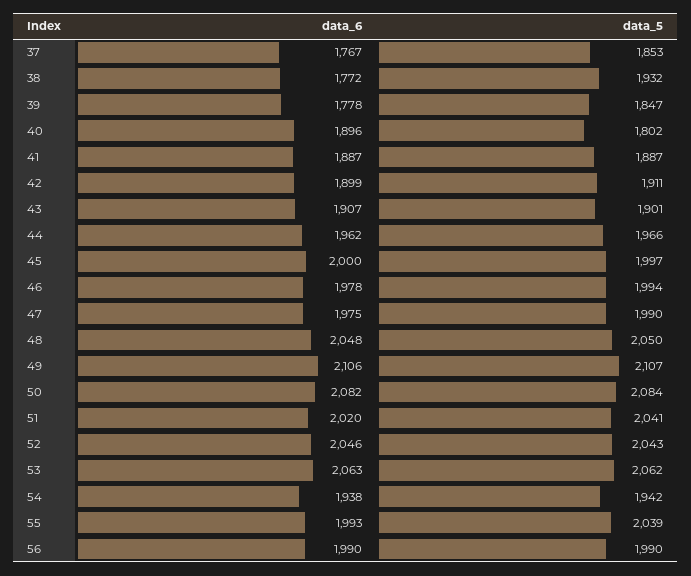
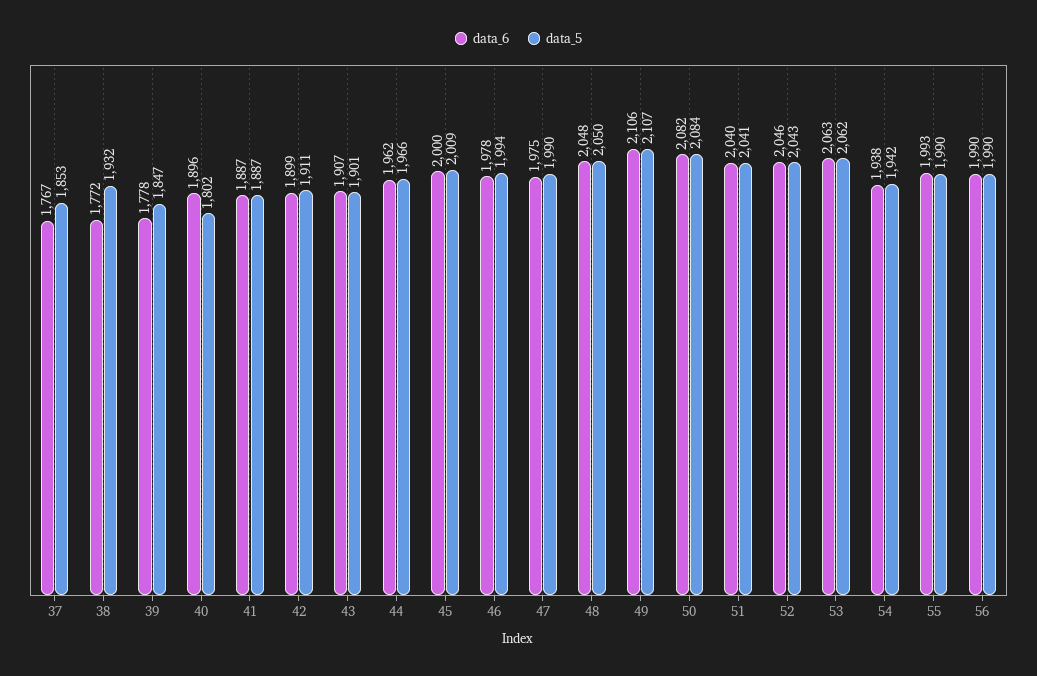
  {
    "data_6": {
      "37": 1767,
      "38": 1772,
      "39": 1778,
      "40": 1896,
      "41": 1887,
      "42": 1899,
      "43": 1907,
      "44": 1962,
      "45": 2000,
      "46": 1978,
      "47": 1975,
      "48": 2048,
      "49": 2106,
      "50": 2082,
-     "51": 2020,
+     "51": 2040,
      "52": 2046,
      "53": 2063,
      "54": 1938,
      "55": 1993,
      "56": 1990
    },
    "data_5": {
      "37": 1853,
      "38": 1932,
      "39": 1847,
      "40": 1802,
      "41": 1887,
      "42": 1911,
      "43": 1901,
      "44": 1966,
-     "45": 1997,
+     "45": 2009,
      "46": 1994,
      "47": 1990,
      "48": 2050,
      "49": 2107,
      "50": 2084,
      "51": 2041,
      "52": 2043,
      "53": 2062,
      "54": 1942,
-     "55": 2039,
+     "55": 1990,
      "56": 1990
    }
  }

